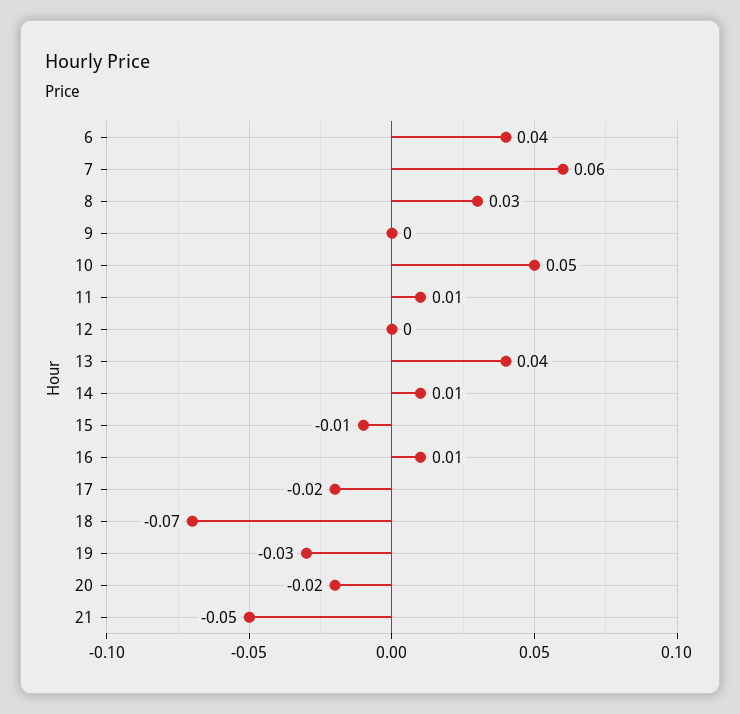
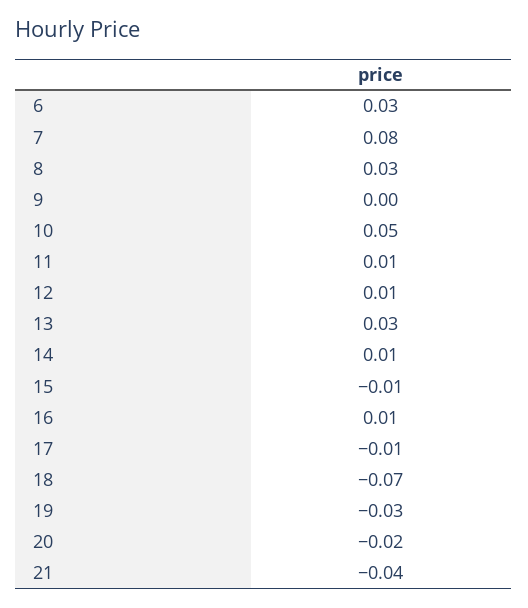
  {
-   "6": 0.04,
+   "6": 0.03,
-   "7": 0.06,
+   "7": 0.08,
    "8": 0.03,
    "9": 0,
    "10": 0.05,
    "11": 0.01,
-   "12": 0,
+   "12": 0.01,
-   "13": 0.04,
+   "13": 0.03,
    "14": 0.01,
    "15": -0.01,
    "16": 0.01,
-   "17": -0.02,
+   "17": -0.01,
    "18": -0.07,
    "19": -0.03,
    "20": -0.02,
-   "21": -0.05
+   "21": -0.04
  }

